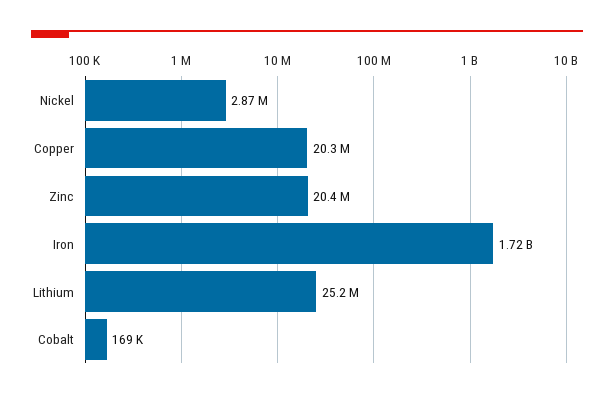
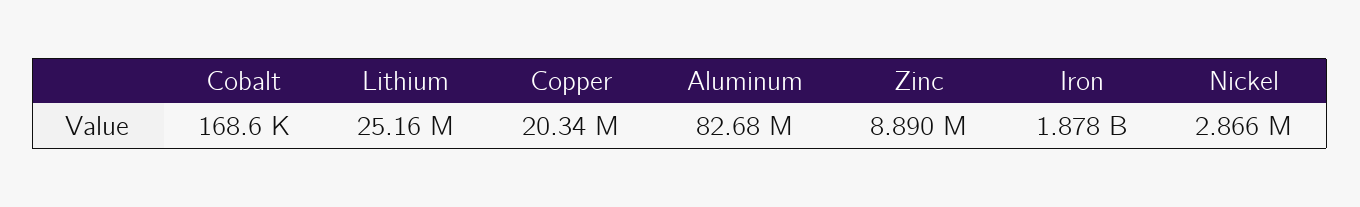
  {
    "Nickel": 2866000,
    "Copper": 20340000,
-   "Zinc": 20400000,
+   "Zinc": 8890000,
-   "Iron": 1720000000,
+   "Iron": 1878000000,
    "Lithium": 25160000,
-   "Cobalt": 168600
+   "Cobalt": 168600,
+   "Aluminum": 82680000
  }

